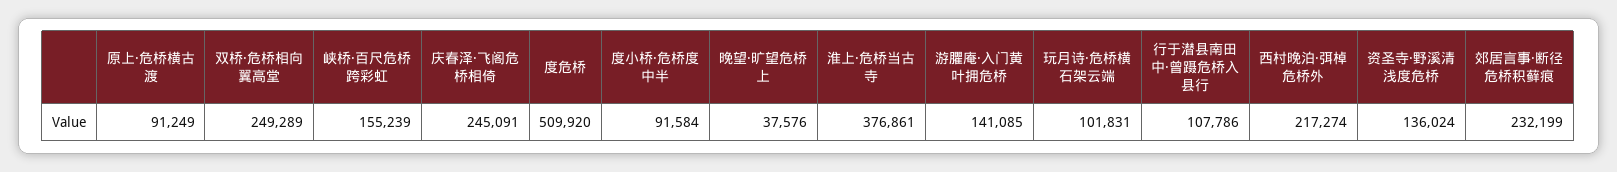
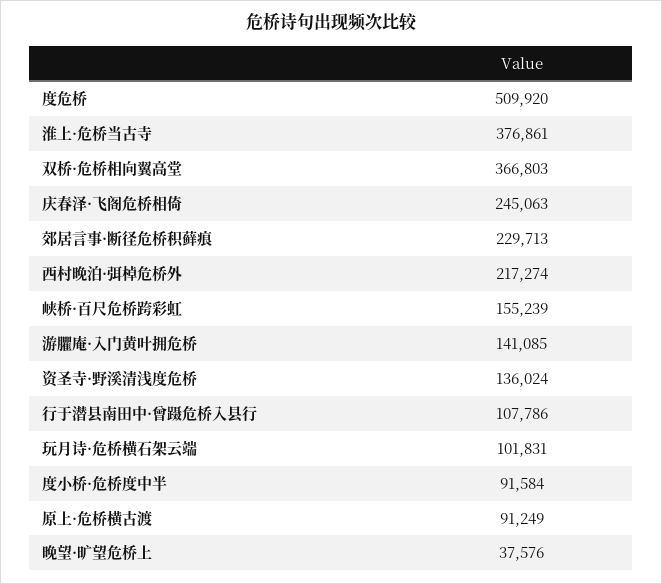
  {
    "原上·危桥横古渡": 91249,
-   "双桥·危桥相向翼高堂": 249289,
+   "双桥·危桥相向翼高堂": 366803,
    "峡桥·百尺危桥跨彩虹": 155239,
-   "庆春泽·飞阁危桥相倚": 245091,
+   "庆春泽·飞阁危桥相倚": 245063,
    "度危桥": 509920,
    "度小桥·危桥度中半": 91584,
    "晚望·旷望危桥上": 37576,
    "淮上·危桥当古寺": 376861,
    "游臞庵·入门黄叶拥危桥": 141085,
    "玩月诗·危桥横石架云端": 101831,
    "行于潜县南田中·曾蹑危桥入县行": 107786,
    "西村晚泊·弭棹危桥外": 217274,
    "资圣寺·野溪清浅度危桥": 136024,
-   "郊居言事·断径危桥积藓痕": 232199
+   "郊居言事·断径危桥积藓痕": 229713
  }

